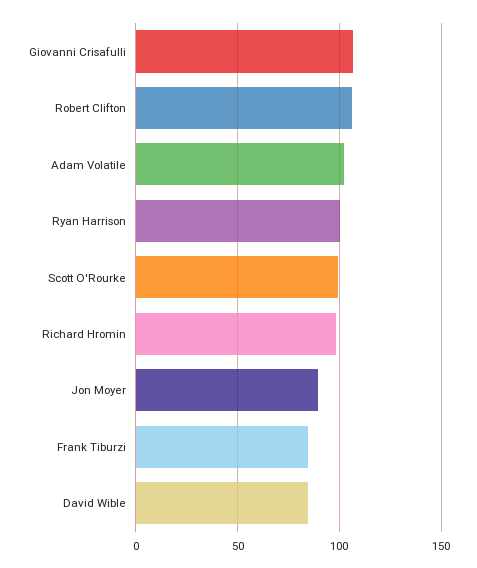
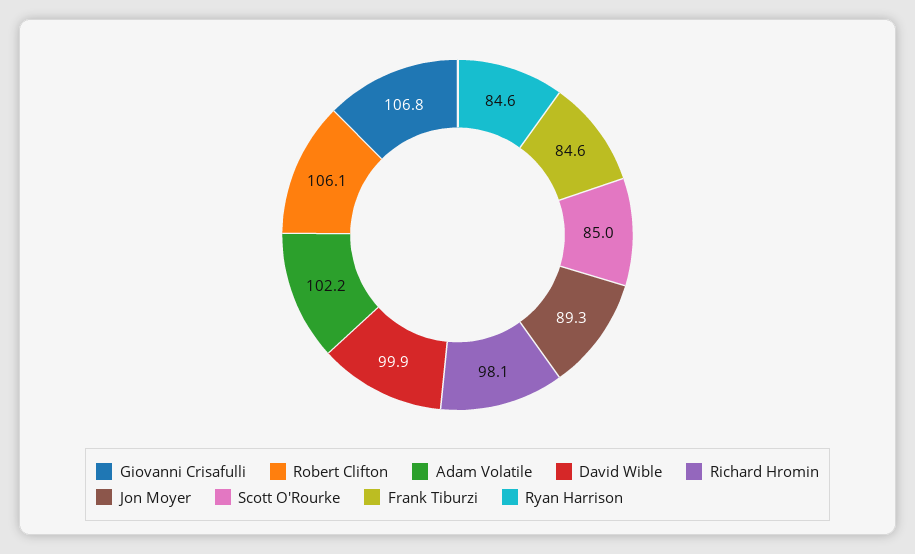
  {
    "Giovanni Crisafulli": 106.8,
    "Robert Clifton": 106.1,
    "Adam Volatile": 102.2,
-   "Ryan Harrison": 100,
+   "Ryan Harrison": 84.6,
-   "Scott O'Rourke": 100,
+   "Scott O'Rourke": 85,
    "Richard Hromin": 98.1,
    "Jon Moyer": 89.3,
    "Frank Tiburzi": 84.6,
-   "David Wible": 85
+   "David Wible": 99.9
  }

